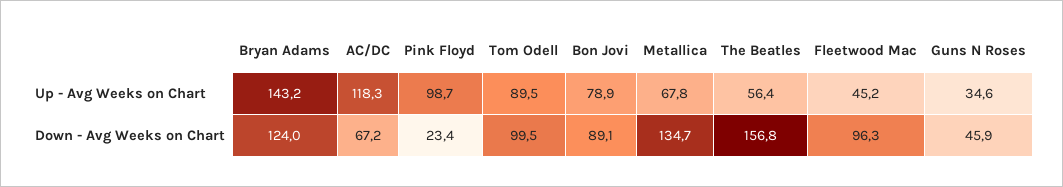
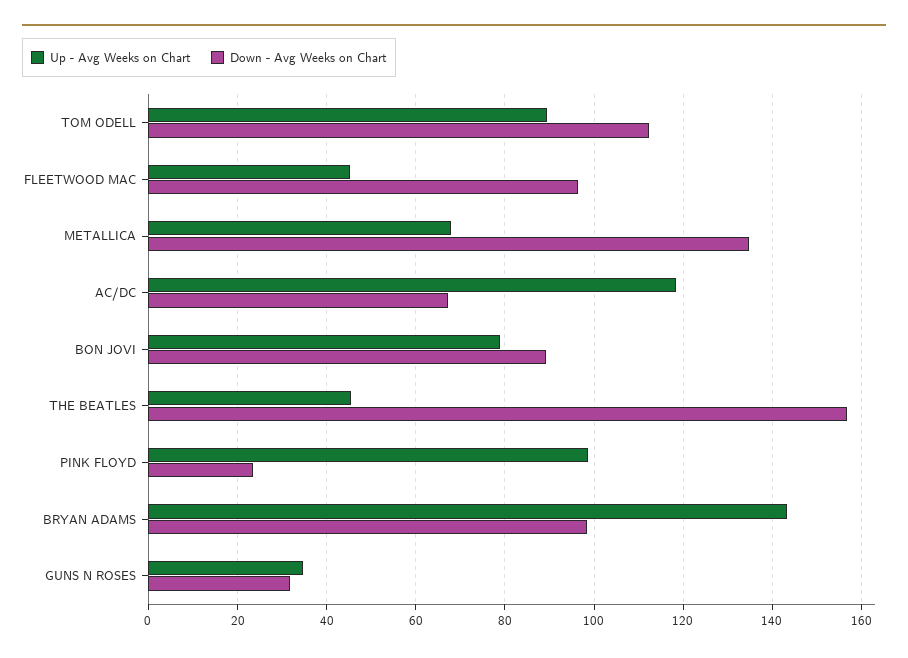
  {
    "Up - Avg Weeks on Chart": {
      "Bryan Adams": 143.2,
      "AC/DC": 118.3,
      "Pink Floyd": 98.7,
      "Tom Odell": 89.5,
      "Bon Jovi": 78.9,
      "Metallica": 67.8,
-     "The Beatles": 56.4,
+     "The Beatles": 46,
      "Fleetwood Mac": 45.2,
      "Guns N Roses": 34.6
    },
    "Down - Avg Weeks on Chart": {
-     "Bryan Adams": 124,
+     "Bryan Adams": 98,
      "AC/DC": 67.2,
      "Pink Floyd": 23.4,
-     "Tom Odell": 99.5,
+     "Tom Odell": 112,
      "Bon Jovi": 89.1,
      "Metallica": 134.7,
      "The Beatles": 156.8,
      "Fleetwood Mac": 96.3,
-     "Guns N Roses": 45.9
+     "Guns N Roses": 32
    }
  }

